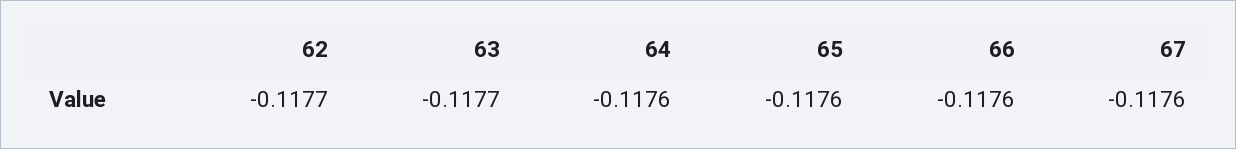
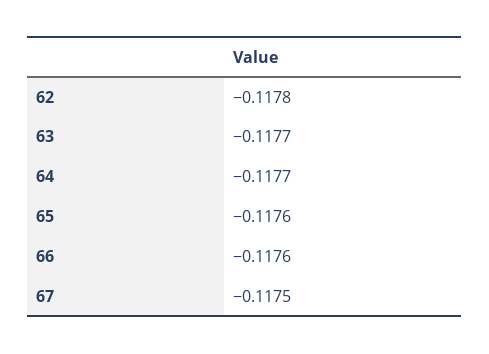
  {
-   "62": -0.1177,
+   "62": -0.1178,
    "63": -0.1177,
-   "64": -0.1176,
+   "64": -0.1177,
    "65": -0.1176,
    "66": -0.1176,
-   "67": -0.1176
+   "67": -0.1175
  }

